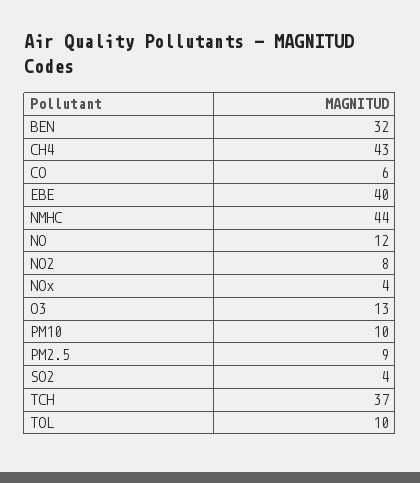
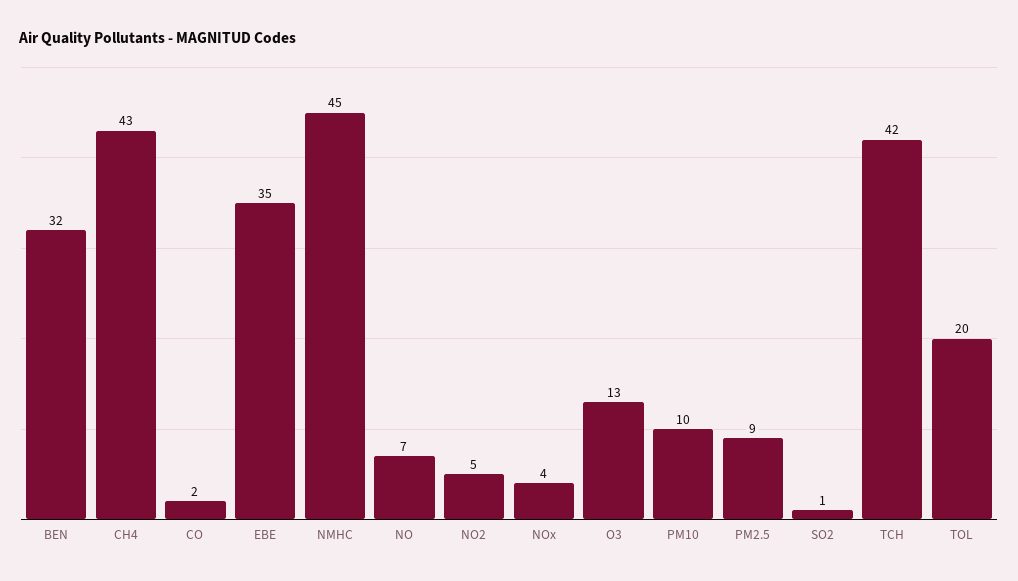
  {
    "BEN": 32,
    "CH4": 43,
-   "CO": 6,
+   "CO": 2,
-   "EBE": 40,
+   "EBE": 35,
-   "NMHC": 44,
+   "NMHC": 45,
-   "NO": 12,
+   "NO": 7,
-   "NO2": 8,
+   "NO2": 5,
    "NOx": 4,
    "O3": 13,
    "PM10": 10,
    "PM2.5": 9,
-   "SO2": 4,
+   "SO2": 1,
-   "TCH": 37,
+   "TCH": 42,
-   "TOL": 10
+   "TOL": 20
  }

